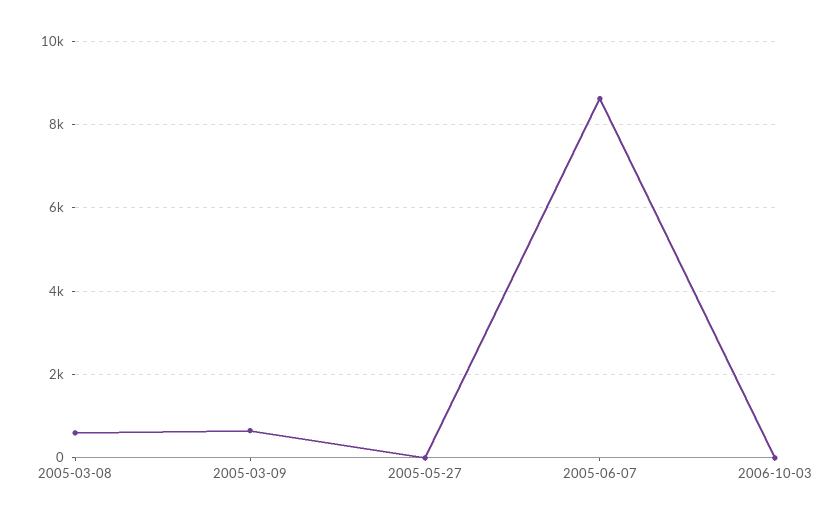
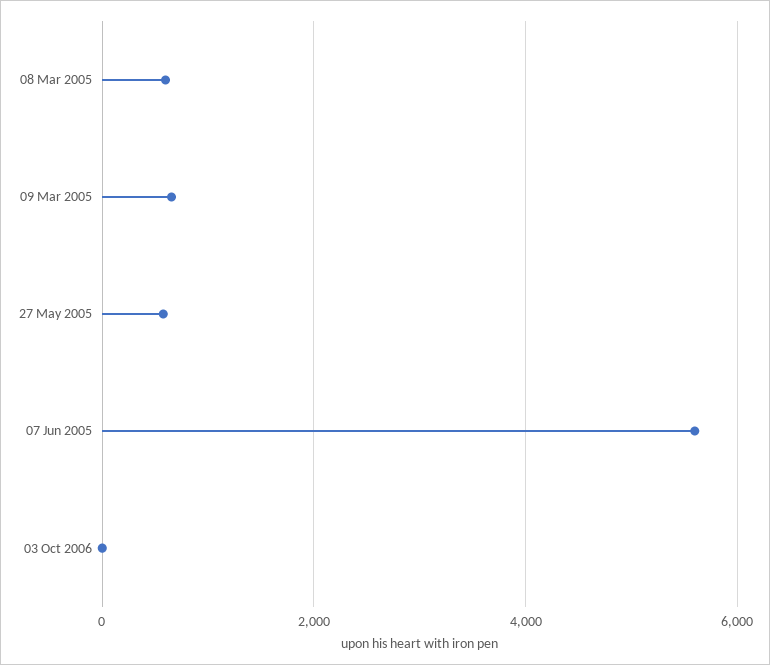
  {
    "2005-03-08": 600,
    "2005-03-09": 600,
-   "2005-05-27": 0,
+   "2005-05-27": 600,
-   "2005-06-07": 8600,
+   "2005-06-07": 5600,
    "2006-10-03": 0
  }

